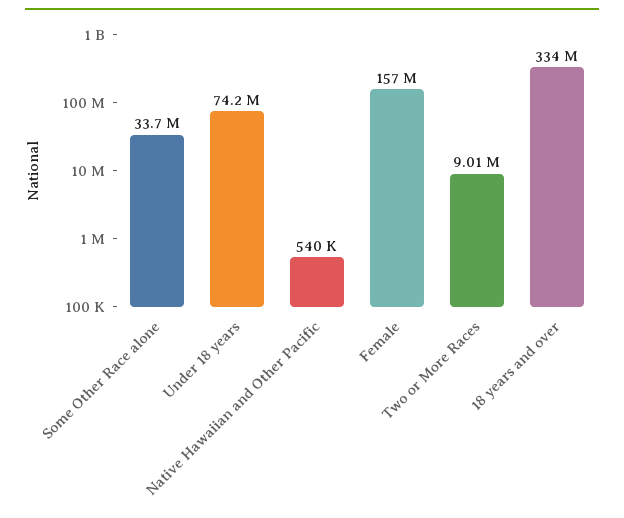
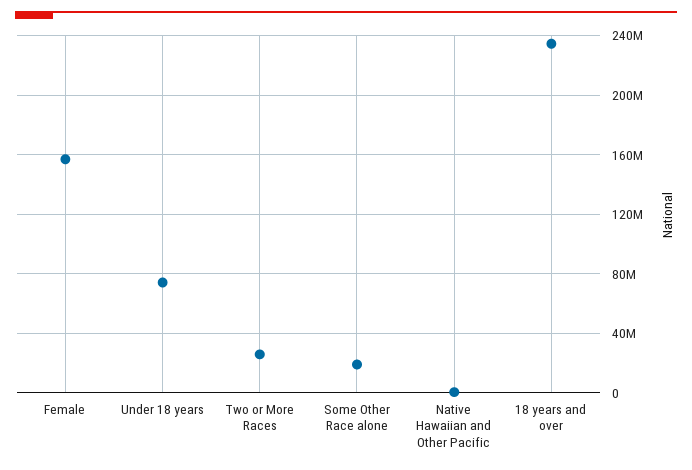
  {
-   "Some Other Race alone": 33700000,
+   "Some Other Race alone": 20000000,
    "Under 18 years": 74200000,
    "Native Hawaiian and Other Pacific": 540000,
    "Female": 157000000,
-   "Two or More Races": 9010000,
+   "Two or More Races": 25000000,
-   "18 years and over": 334000000
+   "18 years and over": 235000000
  }

